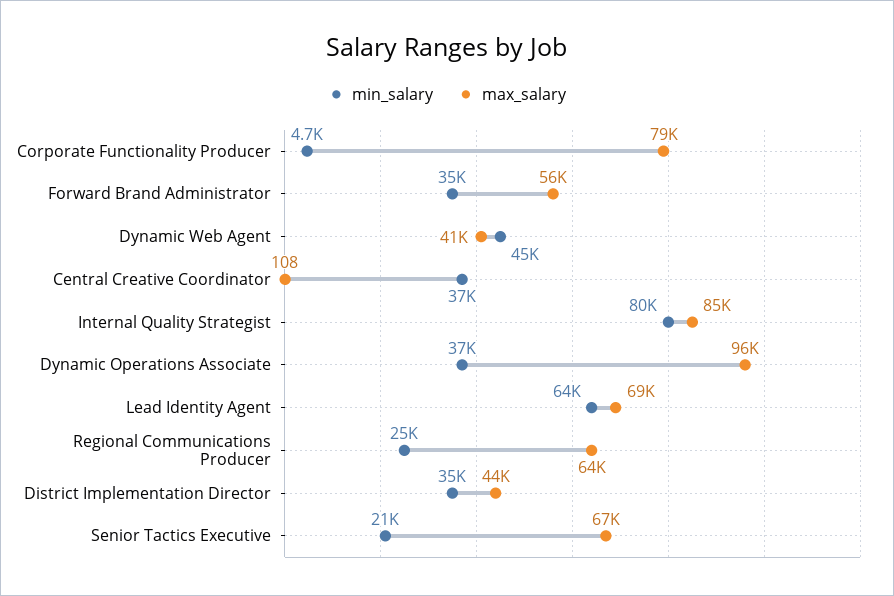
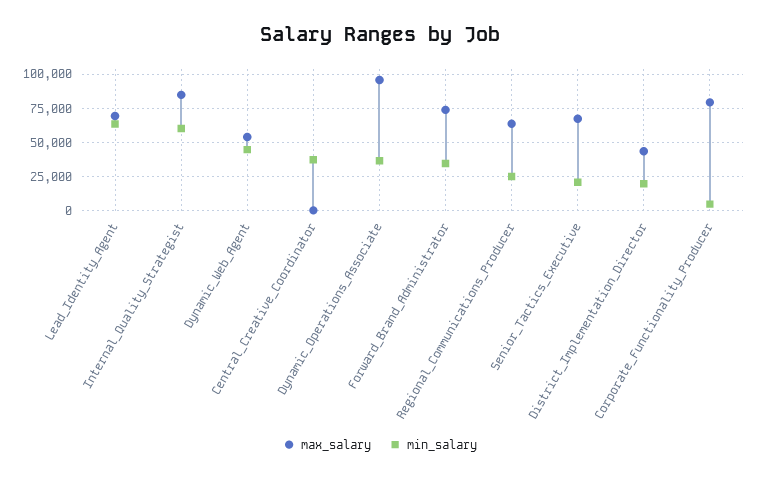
  {
    "min_salary": {
      "Corporate Functionality Producer": 4700,
      "Forward Brand Administrator": 35000,
      "Dynamic Web Agent": 45000,
      "Central Creative Coordinator": 37000,
-     "Internal Quality Strategist": 80000,
+     "Internal Quality Strategist": 60000,
      "Dynamic Operations Associate": 37000,
      "Lead Identity Agent": 64000,
      "Regional Communications Producer": 25000,
-     "District Implementation Director": 35000,
+     "District Implementation Director": 20000,
      "Senior Tactics Executive": 21000
    },
    "max_salary": {
      "Corporate Functionality Producer": 79000,
-     "Forward Brand Administrator": 56000,
+     "Forward Brand Administrator": 75000,
-     "Dynamic Web Agent": 41000,
+     "Dynamic Web Agent": 55000,
      "Central Creative Coordinator": 108,
      "Internal Quality Strategist": 85000,
      "Dynamic Operations Associate": 96000,
      "Lead Identity Agent": 69000,
      "Regional Communications Producer": 64000,
      "District Implementation Director": 44000,
      "Senior Tactics Executive": 67000
    }
  }

